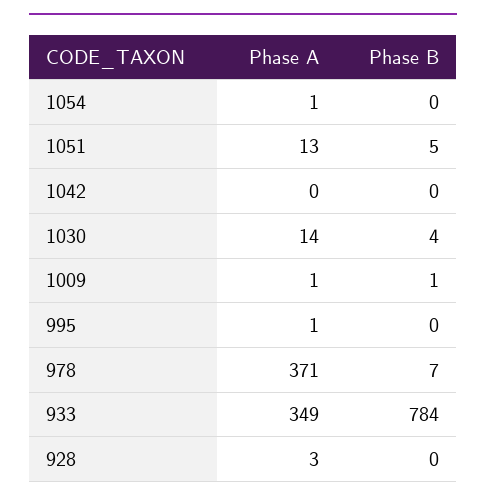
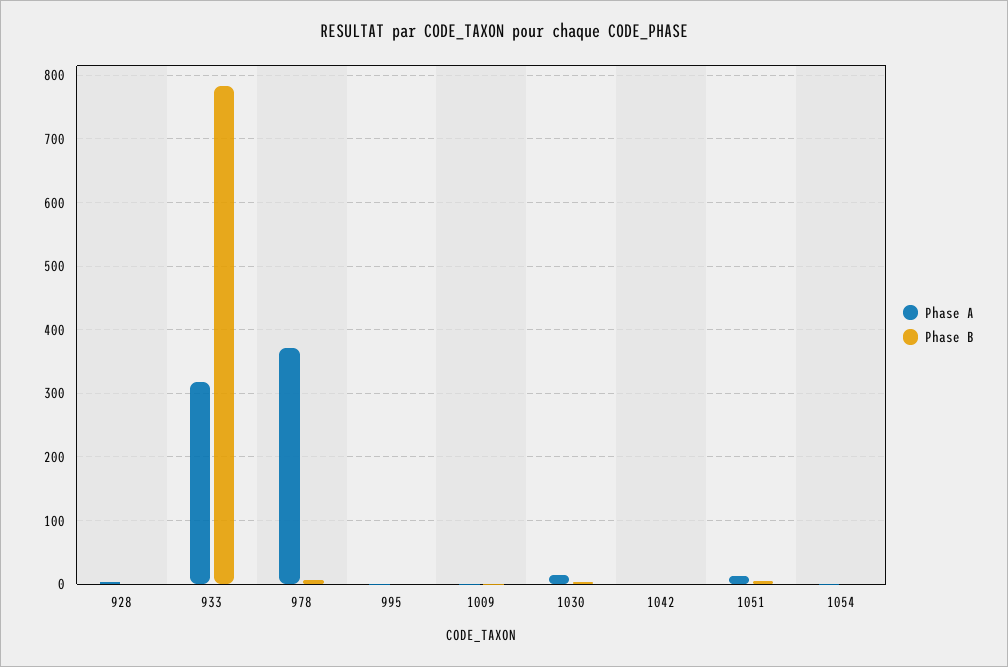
  {
    "Phase A": {
      "1054": 1,
      "1051": 13,
      "1042": 0,
      "1030": 14,
      "1009": 1,
      "995": 1,
      "978": 371,
-     "933": 349,
+     "933": 320,
      "928": 3
    },
    "Phase B": {
      "1054": 0,
      "1051": 5,
      "1042": 0,
      "1030": 4,
      "1009": 1,
      "995": 0,
      "978": 7,
      "933": 784,
      "928": 0
    }
  }

